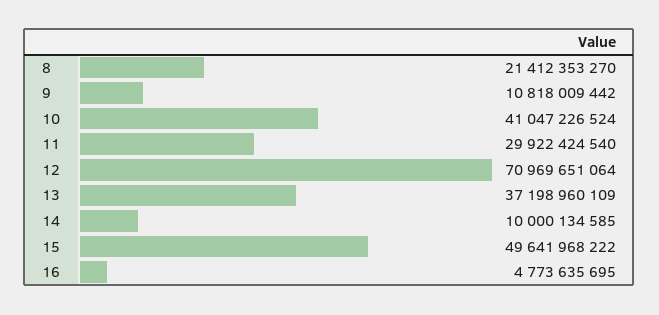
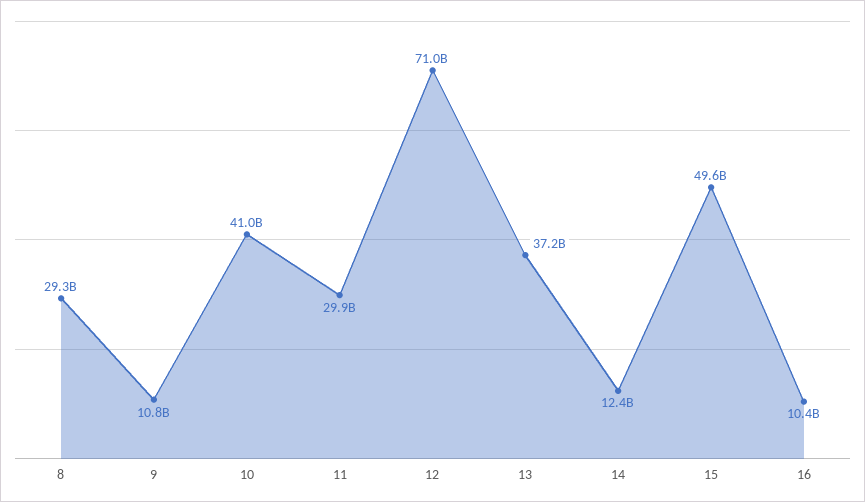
  {
-   "8": 21412353270,
+   "8": 29300000000,
    "9": 10818009442,
    "10": 41047226524,
    "11": 29922424540,
    "12": 70969651064,
    "13": 37198960109,
-   "14": 10000134585,
+   "14": 12400000000,
    "15": 49641968222,
-   "16": 4773635695
+   "16": 10400000000
  }

